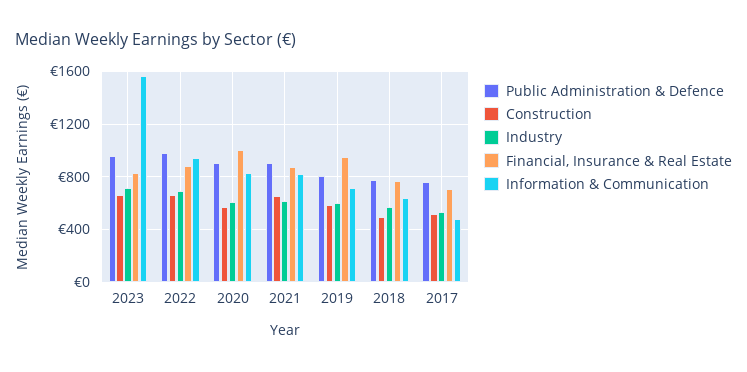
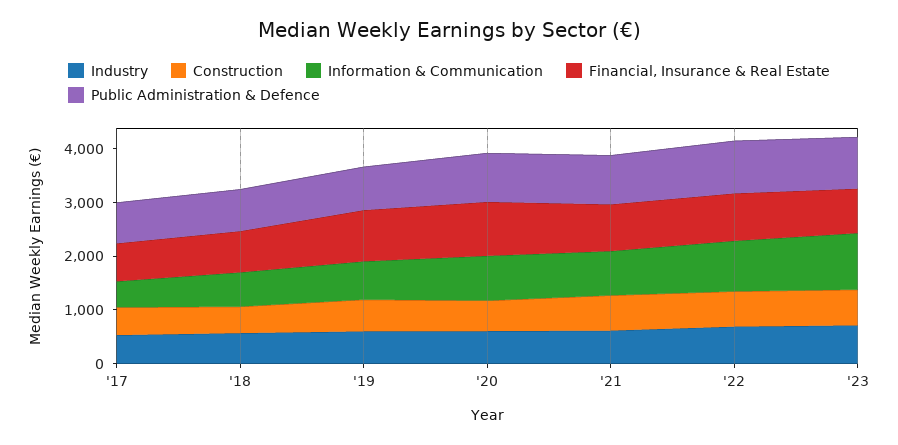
  {
    "Public Administration & Defence": {
      "2023": 950,
      "2022": 1000,
      "2020": 900,
      "2021": 900,
      "2019": 800,
      "2018": 800,
      "2017": 750
    },
    "Construction": {
      "2023": 650,
      "2022": 650,
      "2020": 550,
      "2021": 650,
      "2019": 600,
      "2018": 500,
      "2017": 500
    },
    "Industry": {
      "2023": 700,
      "2022": 700,
      "2020": 600,
      "2021": 600,
      "2019": 600,
      "2018": 550,
      "2017": 550
    },
    "Financial, Insurance & Real Estate": {
      "2023": 850,
      "2022": 900,
      "2020": 1000,
      "2021": 850,
      "2019": 950,
      "2018": 750,
      "2017": 700
    },
    "Information & Communication": {
-     "2023": 1550,
+     "2023": 1000,
      "2022": 950,
      "2020": 850,
      "2021": 800,
      "2019": 700,
      "2018": 650,
      "2017": 500
    }
  }

